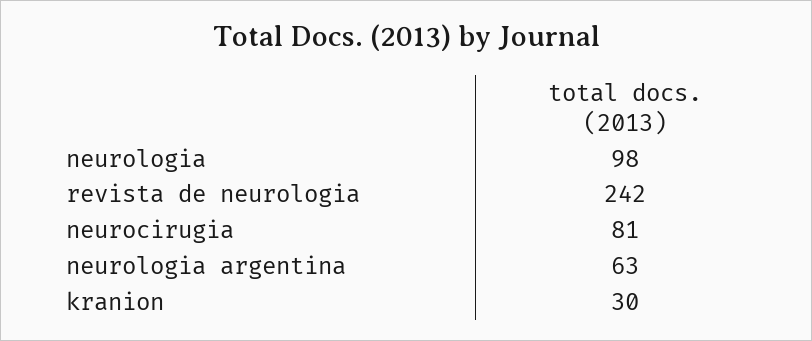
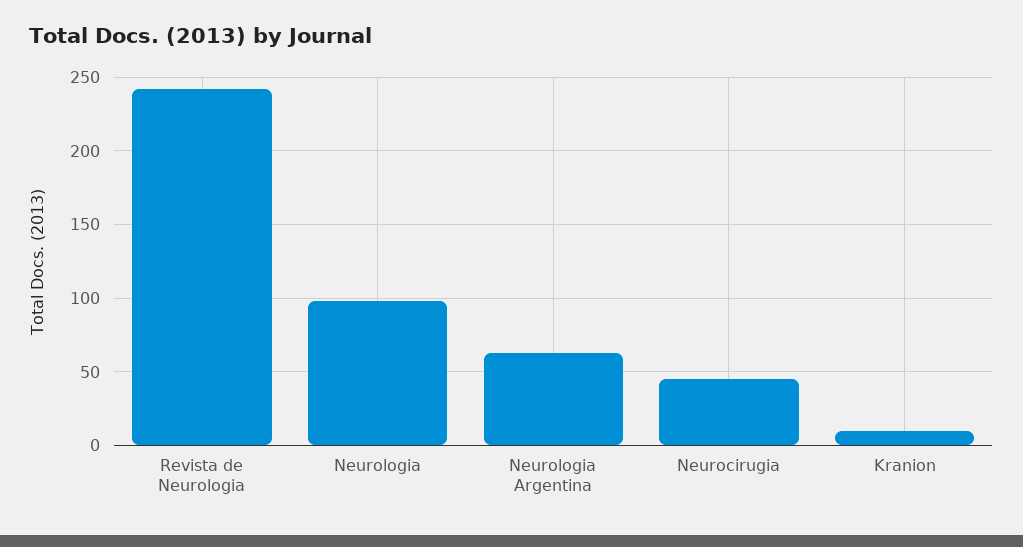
  {
    "neurologia": 98,
    "revista de neurologia": 242,
-   "neurocirugia": 81,
+   "neurocirugia": 45,
    "neurologia argentina": 63,
-   "kranion": 30
+   "kranion": 10
  }

